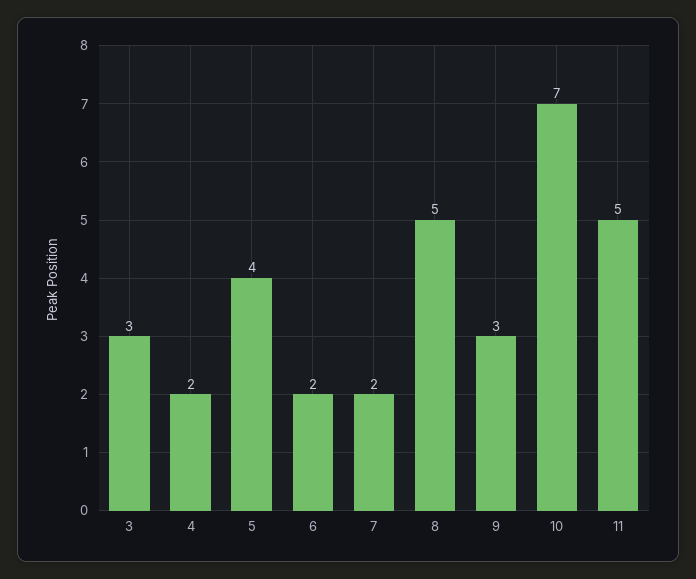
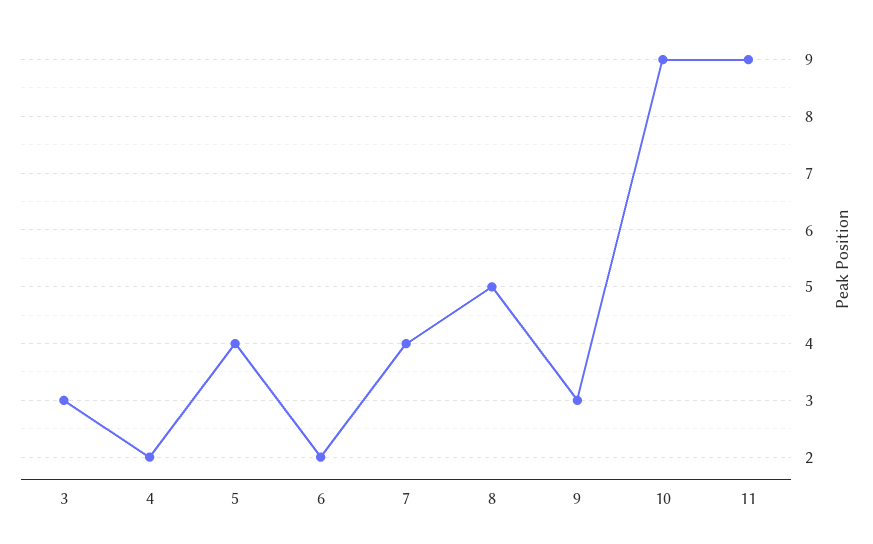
  {
    "3": 3,
    "4": 2,
    "5": 4,
    "6": 2,
-   "7": 2,
+   "7": 4,
    "8": 5,
    "9": 3,
-   "10": 7,
+   "10": 9,
-   "11": 5
+   "11": 9
  }

